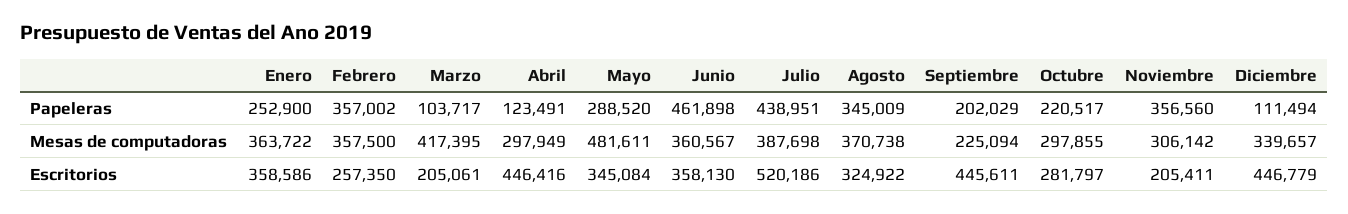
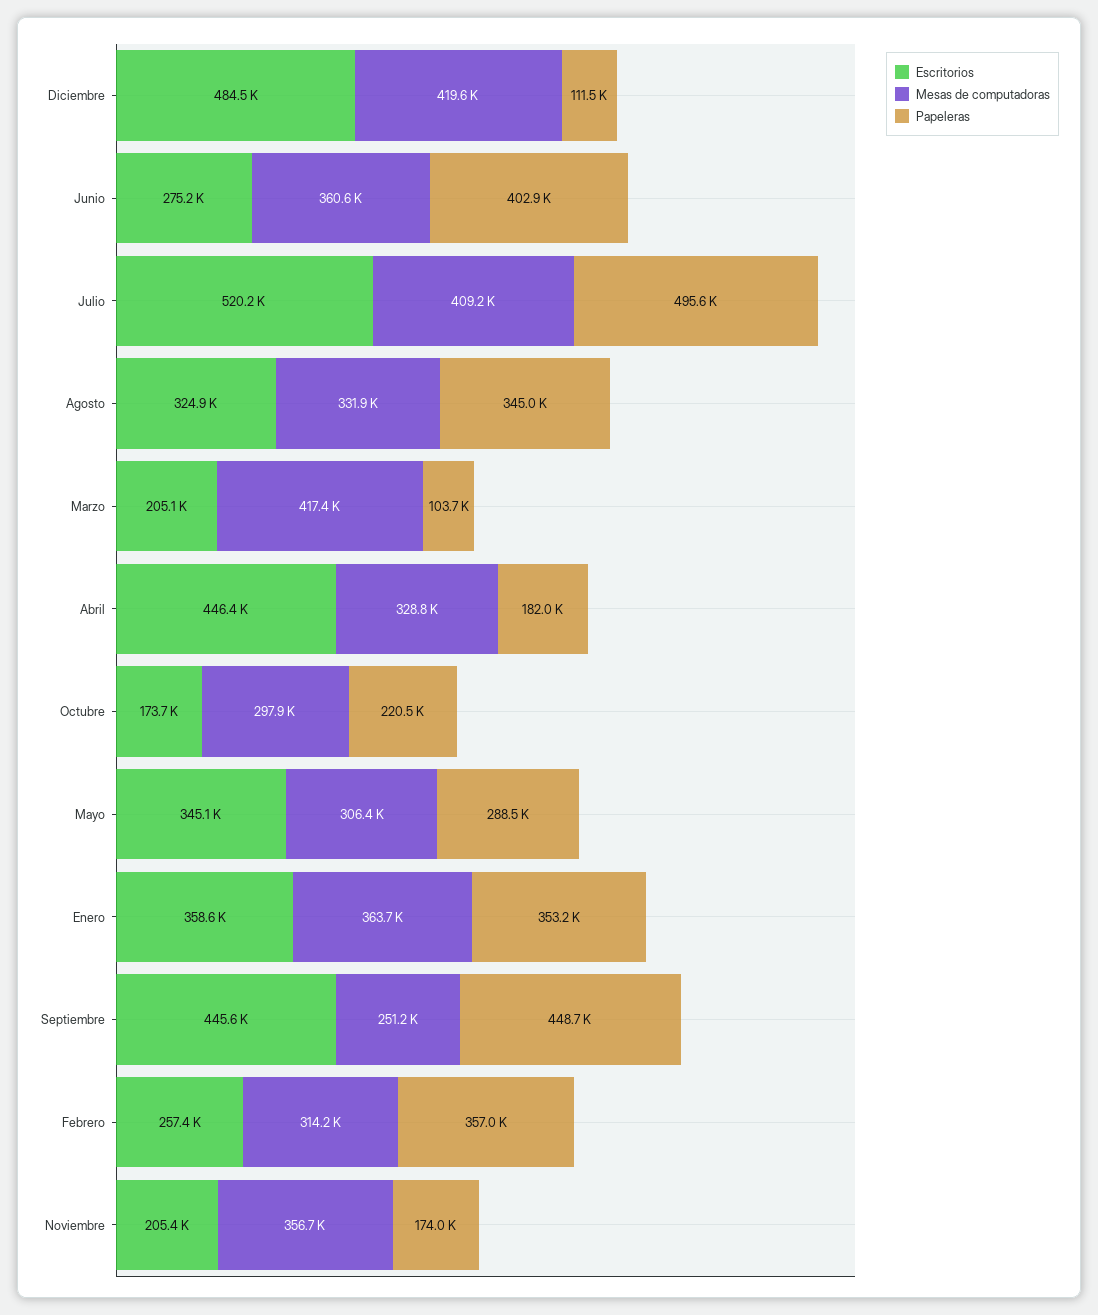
  {
    "Papeleras": {
-     "Enero": 252900,
+     "Enero": 353200,
      "Febrero": 357002,
      "Marzo": 103717,
-     "Abril": 123491,
+     "Abril": 182000,
      "Mayo": 288520,
-     "Junio": 461898,
+     "Junio": 402900,
-     "Julio": 438951,
+     "Julio": 495600,
      "Agosto": 345009,
-     "Septiembre": 202029,
+     "Septiembre": 448700,
      "Octubre": 220517,
-     "Noviembre": 356560,
+     "Noviembre": 174000,
      "Diciembre": 111494
    },
    "Mesas de computadoras": {
      "Enero": 363722,
-     "Febrero": 357500,
+     "Febrero": 314200,
      "Marzo": 417395,
-     "Abril": 297949,
+     "Abril": 328800,
-     "Mayo": 481611,
+     "Mayo": 306400,
      "Junio": 360567,
-     "Julio": 387698,
+     "Julio": 409200,
-     "Agosto": 370738,
+     "Agosto": 331900,
-     "Septiembre": 225094,
+     "Septiembre": 251200,
      "Octubre": 297855,
-     "Noviembre": 306142,
+     "Noviembre": 356700,
-     "Diciembre": 339657
+     "Diciembre": 419600
    },
    "Escritorios": {
      "Enero": 358586,
      "Febrero": 257350,
      "Marzo": 205061,
      "Abril": 446416,
      "Mayo": 345084,
-     "Junio": 358130,
+     "Junio": 275200,
      "Julio": 520186,
      "Agosto": 324922,
      "Septiembre": 445611,
-     "Octubre": 281797,
+     "Octubre": 173700,
      "Noviembre": 205411,
-     "Diciembre": 446779
+     "Diciembre": 484500
    }
  }

